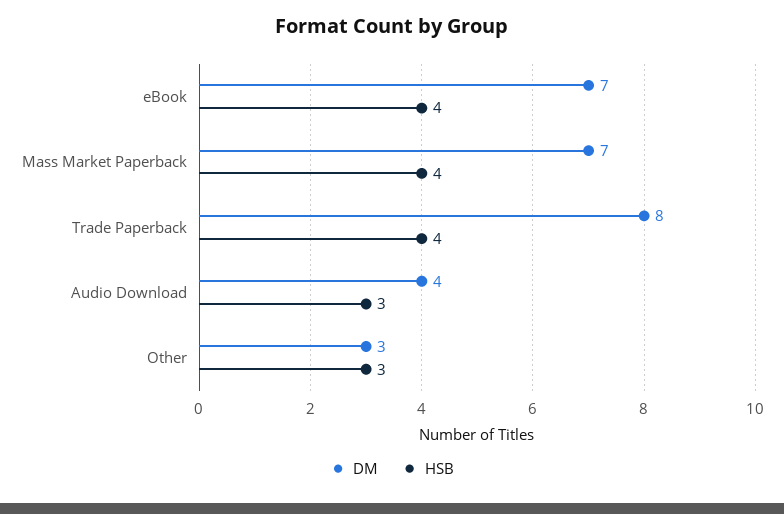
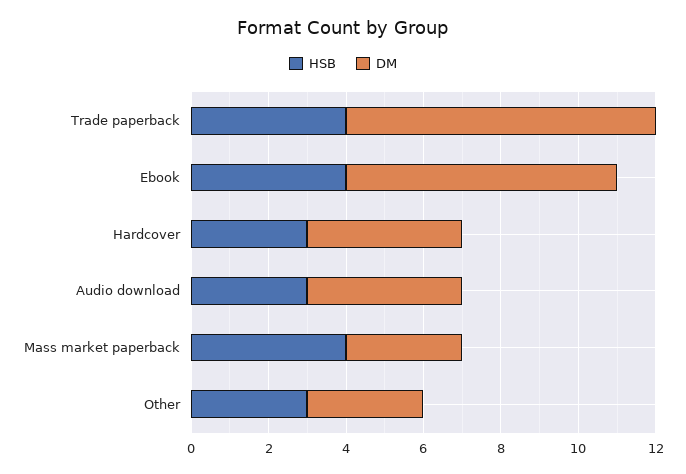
  {
    "DM": {
      "eBook": 7,
-     "Mass Market Paperback": 7,
+     "Mass Market Paperback": 3,
      "Trade Paperback": 8,
      "Audio Download": 4,
-     "Other": 3
+     "Other": 3,
+     "Hardcover": 4
    },
    "HSB": {
      "eBook": 4,
      "Mass Market Paperback": 4,
      "Trade Paperback": 4,
      "Audio Download": 3,
-     "Other": 3
+     "Other": 3,
+     "Hardcover": 3
    }
  }

